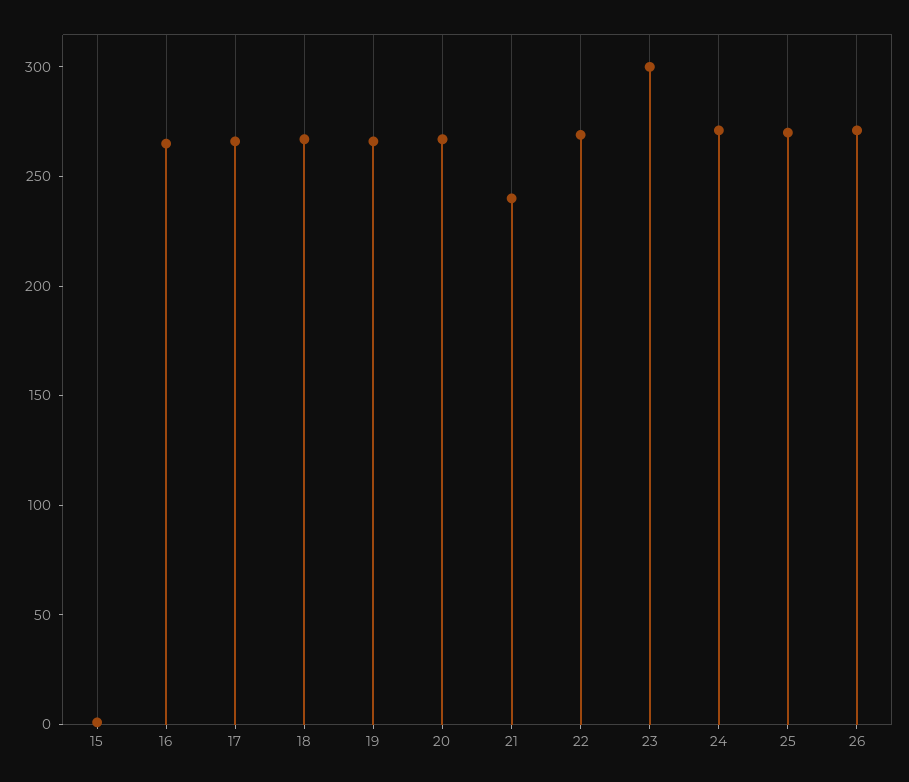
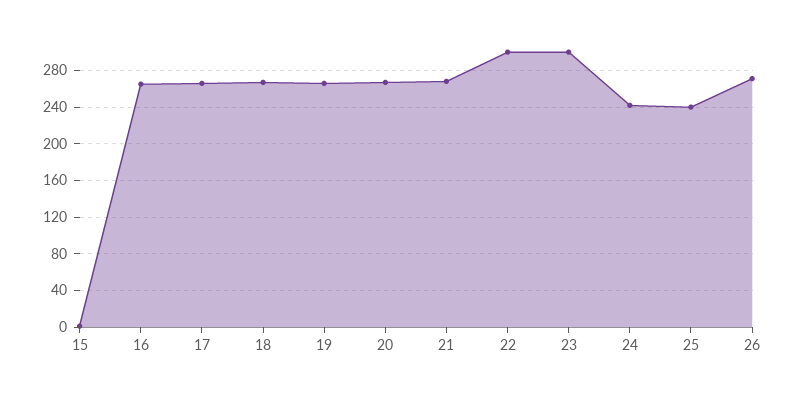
  {
    "15": 0,
    "16": 270,
    "17": 270,
    "18": 270,
    "19": 270,
    "20": 270,
-   "21": 240,
+   "21": 270,
-   "22": 270,
+   "22": 300,
    "23": 300,
-   "24": 270,
+   "24": 240,
-   "25": 270,
+   "25": 240,
    "26": 270
  }

